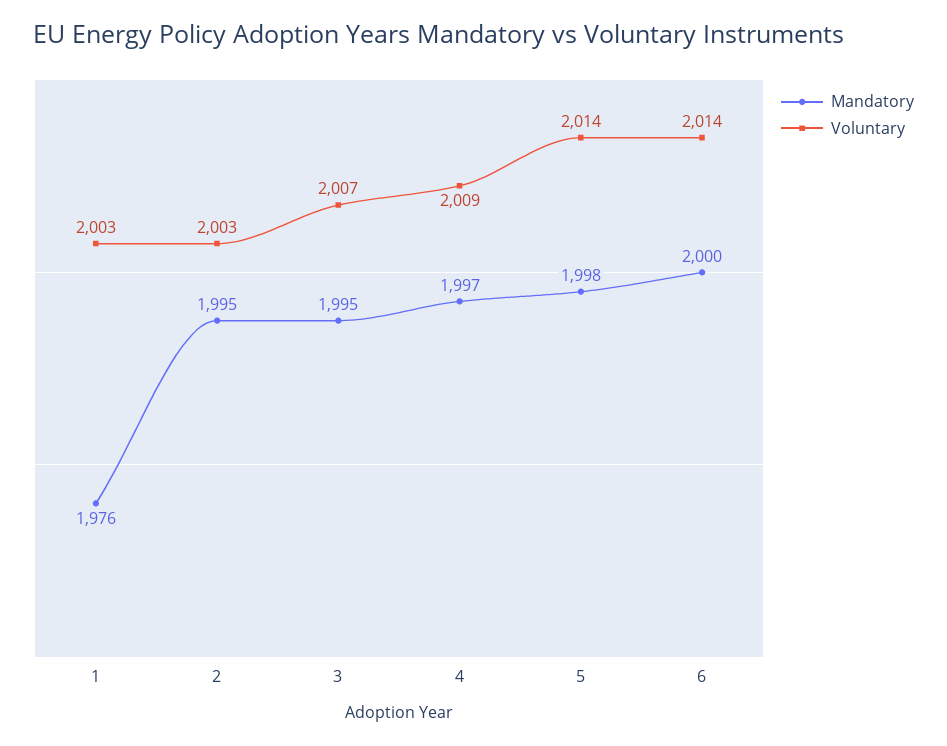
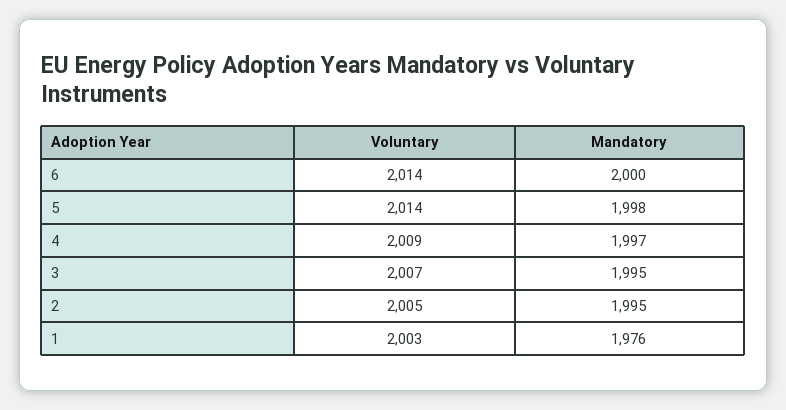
  {
    "Mandatory": {
      "1": 1976,
      "2": 1995,
      "3": 1995,
      "4": 1997,
      "5": 1998,
      "6": 2000
    },
    "Voluntary": {
      "1": 2003,
-     "2": 2003,
+     "2": 2005,
      "3": 2007,
      "4": 2009,
      "5": 2014,
      "6": 2014
    }
  }

